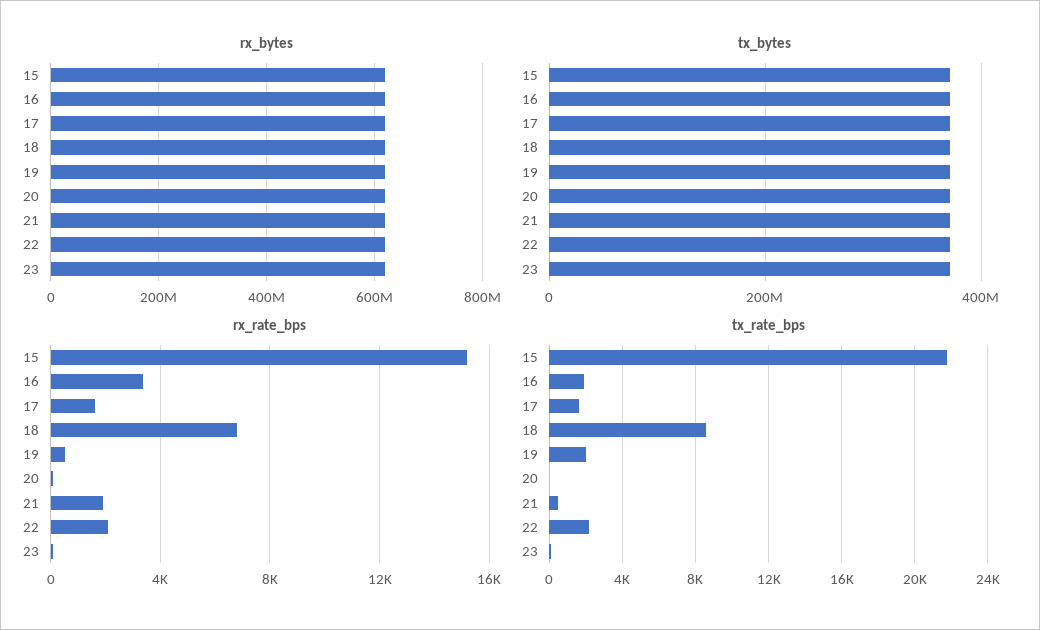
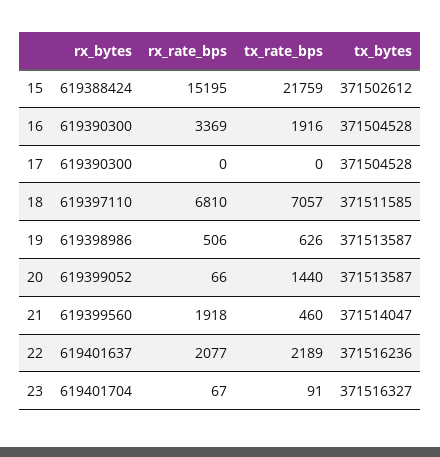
  {
    "rx_bytes": {
      "15": 619388424,
      "16": 619390300,
      "17": 619390300,
      "18": 619397110,
      "19": 619398986,
      "20": 619399052,
      "21": 619399560,
      "22": 619401637,
      "23": 619401704
    },
    "tx_bytes": {
      "15": 371502612,
      "16": 371504528,
      "17": 371504528,
      "18": 371511585,
      "19": 371513587,
      "20": 371513587,
      "21": 371514047,
      "22": 371516236,
      "23": 371516327
    },
    "rx_rate_bps": {
      "15": 15195,
      "16": 3369,
-     "17": 1500,
+     "17": 0,
      "18": 6810,
      "19": 506,
      "20": 66,
      "21": 1918,
      "22": 2077,
      "23": 67
    },
    "tx_rate_bps": {
      "15": 21759,
      "16": 1916,
-     "17": 1500,
+     "17": 0,
-     "18": 8500,
+     "18": 7057,
-     "19": 2000,
+     "19": 626,
-     "20": 0,
+     "20": 1440,
      "21": 460,
      "22": 2189,
      "23": 91
    }
  }

